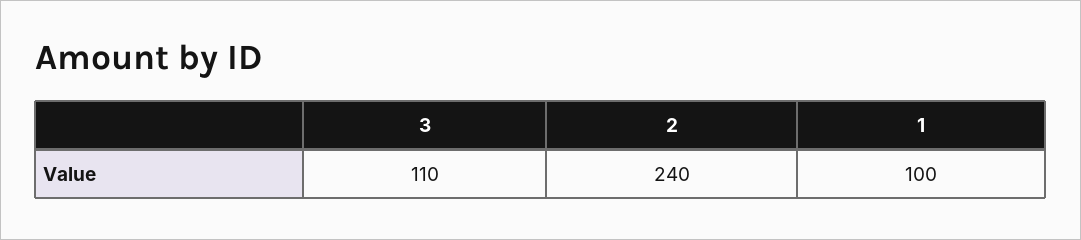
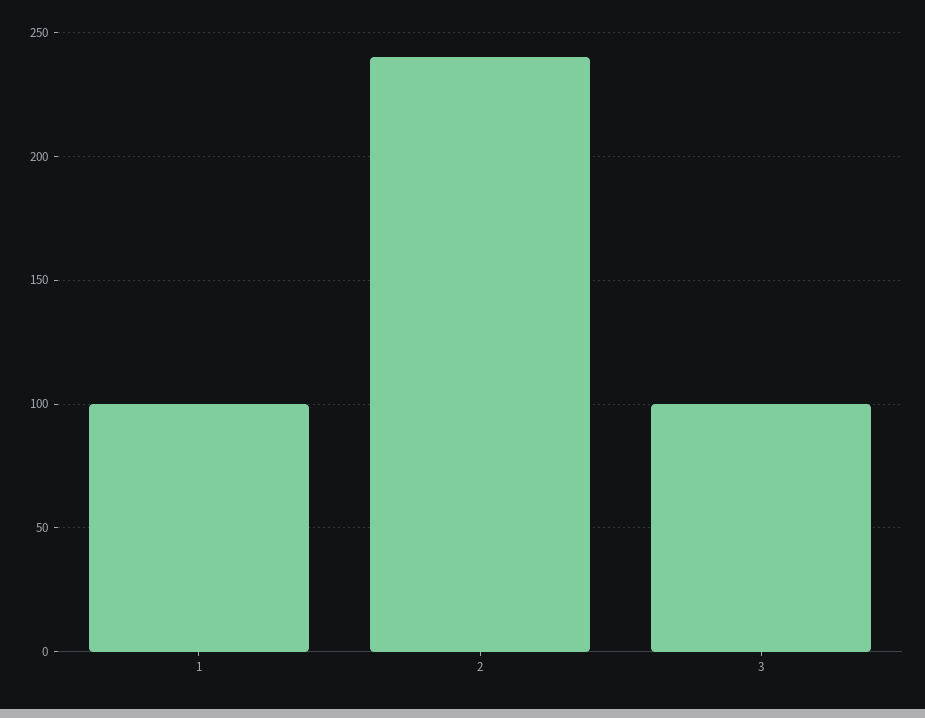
  {
-   "3": 110,
+   "3": 100,
    "2": 240,
    "1": 100
  }

